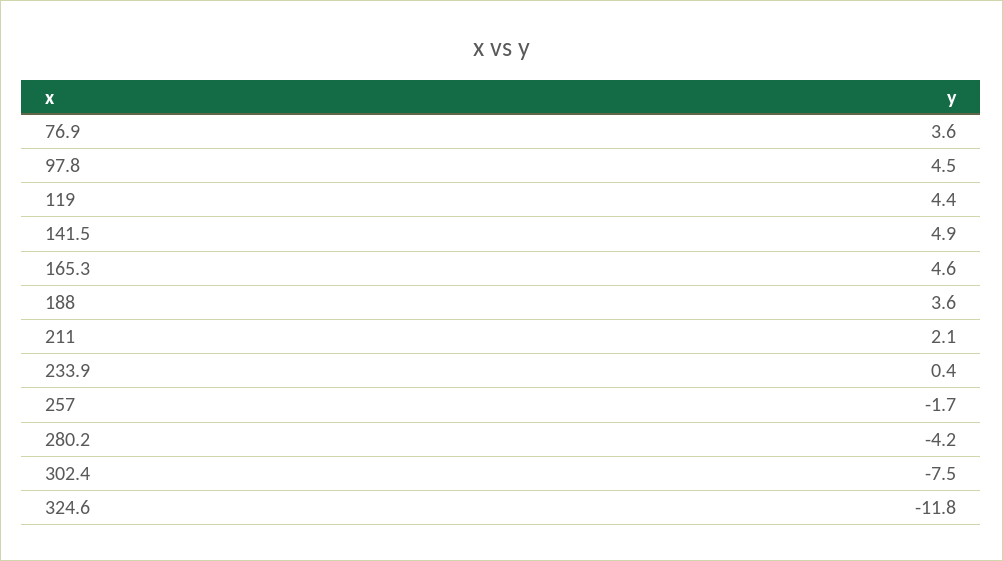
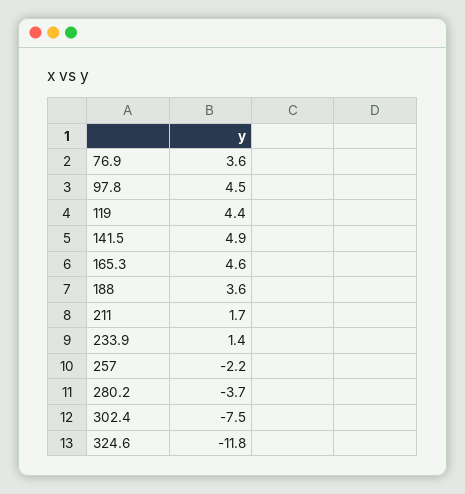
  {
    "76.9": 3.6,
    "97.8": 4.5,
    "119": 4.4,
    "141.5": 4.9,
    "165.3": 4.6,
    "188": 3.6,
-   "211": 2.1,
+   "211": 1.7,
-   "233.9": 0.4,
+   "233.9": 1.4,
-   "257": -1.7,
+   "257": -2.2,
-   "280.2": -4.2,
+   "280.2": -3.7,
    "302.4": -7.5,
    "324.6": -11.8
  }

